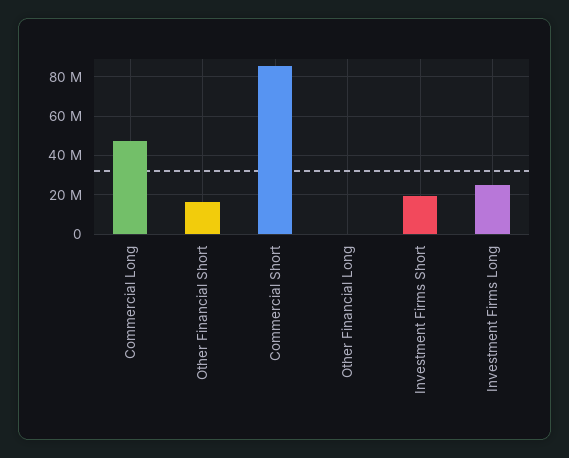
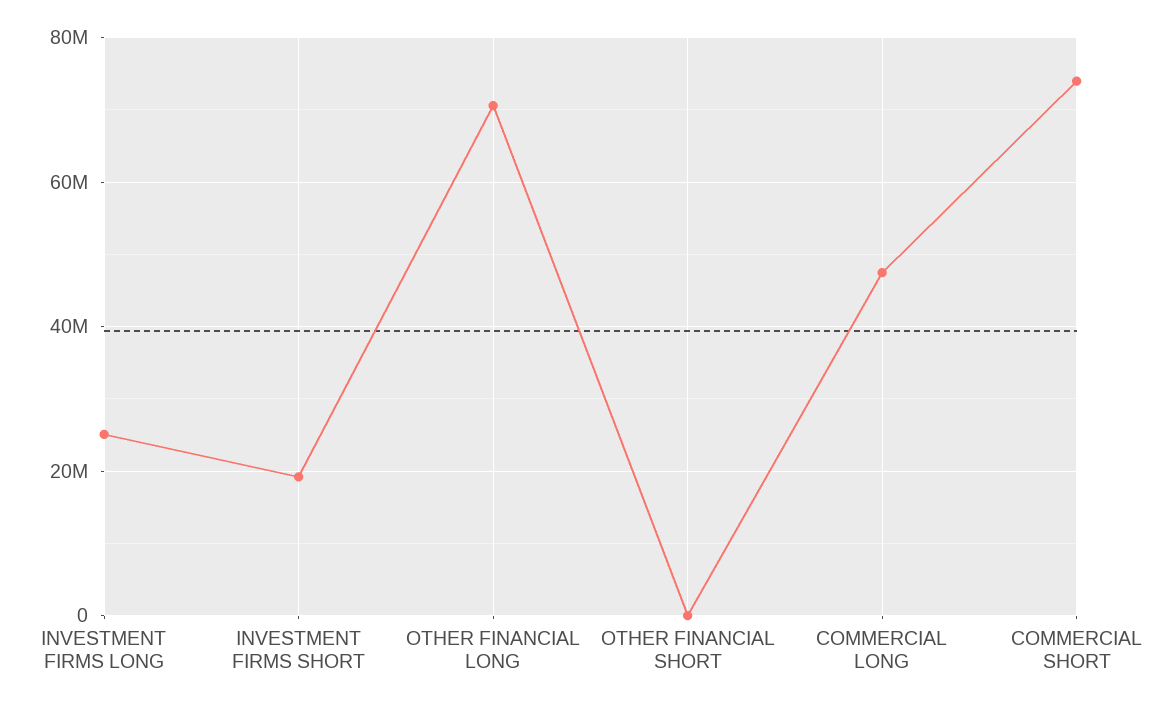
  {
    "Commercial Long": 48000000,
-   "Other Financial Short": 15000000,
+   "Other Financial Short": 0,
-   "Commercial Short": 85000000,
+   "Commercial Short": 74000000,
-   "Other Financial Long": 0,
+   "Other Financial Long": 70000000,
    "Investment Firms Short": 20000000,
    "Investment Firms Long": 26000000
  }

